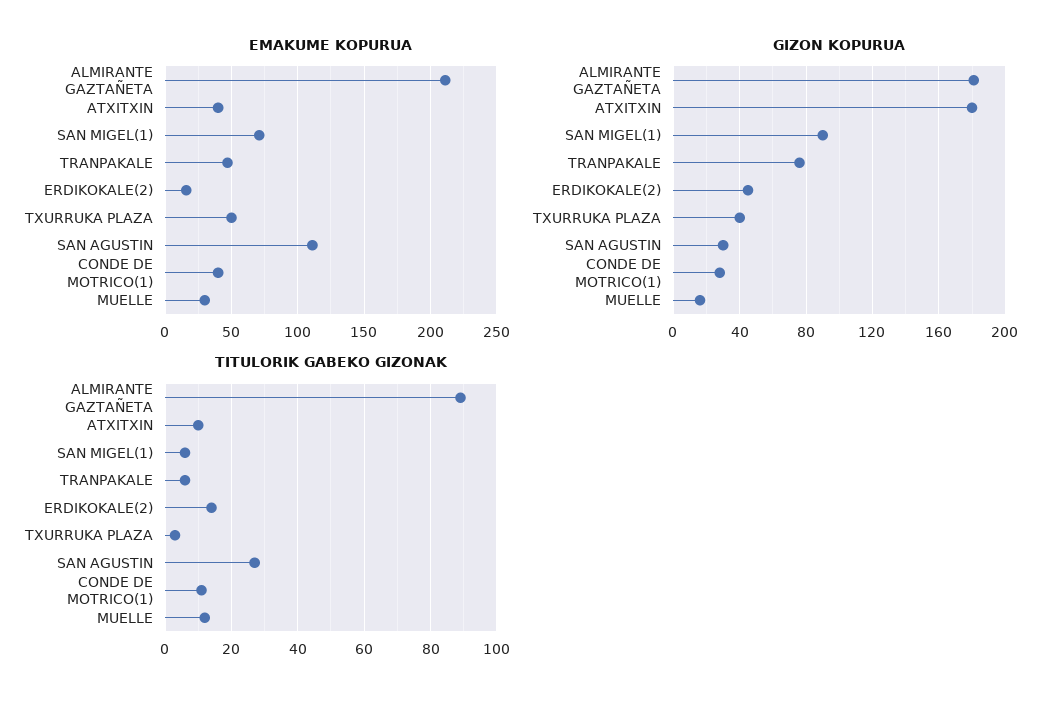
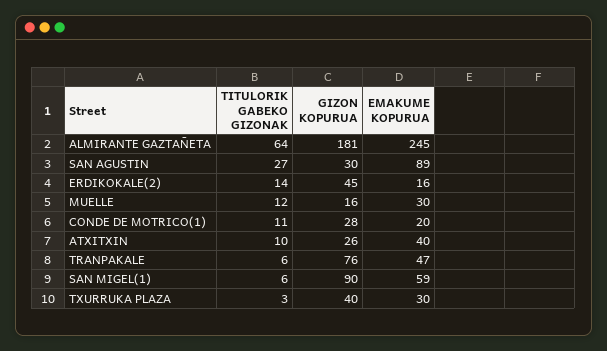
  {
    "EMAKUME KOPURUA": {
-     "ALMIRANTE GAZTAÑETA": 210,
+     "ALMIRANTE GAZTAÑETA": 245,
      "ATXITXIN": 40,
-     "SAN MIGEL(1)": 70,
+     "SAN MIGEL(1)": 59,
      "TRANPAKALE": 47,
      "ERDIKOKALE(2)": 16,
-     "TXURRUKA PLAZA": 50,
+     "TXURRUKA PLAZA": 30,
-     "SAN AGUSTIN": 110,
+     "SAN AGUSTIN": 89,
-     "CONDE DE MOTRICO(1)": 40,
+     "CONDE DE MOTRICO(1)": 20,
      "MUELLE": 30
    },
    "GIZON KOPURUA": {
      "ALMIRANTE GAZTAÑETA": 181,
-     "ATXITXIN": 180,
+     "ATXITXIN": 26,
      "SAN MIGEL(1)": 90,
      "TRANPAKALE": 76,
      "ERDIKOKALE(2)": 45,
      "TXURRUKA PLAZA": 40,
      "SAN AGUSTIN": 30,
      "CONDE DE MOTRICO(1)": 28,
      "MUELLE": 16
    },
    "TITULORIK GABEKO GIZONAK": {
-     "ALMIRANTE GAZTAÑETA": 90,
+     "ALMIRANTE GAZTAÑETA": 64,
      "ATXITXIN": 10,
      "SAN MIGEL(1)": 6,
      "TRANPAKALE": 6,
      "ERDIKOKALE(2)": 14,
      "TXURRUKA PLAZA": 3,
      "SAN AGUSTIN": 27,
      "CONDE DE MOTRICO(1)": 11,
      "MUELLE": 12
    }
  }

